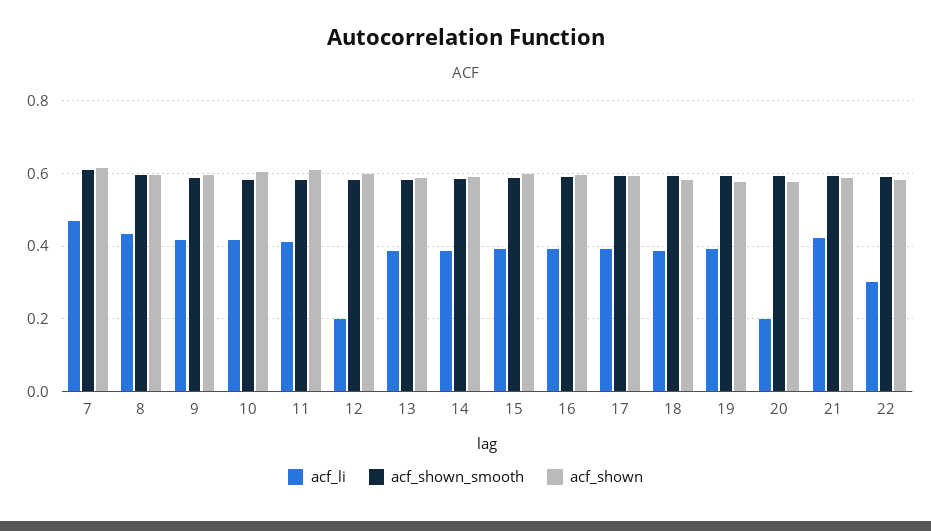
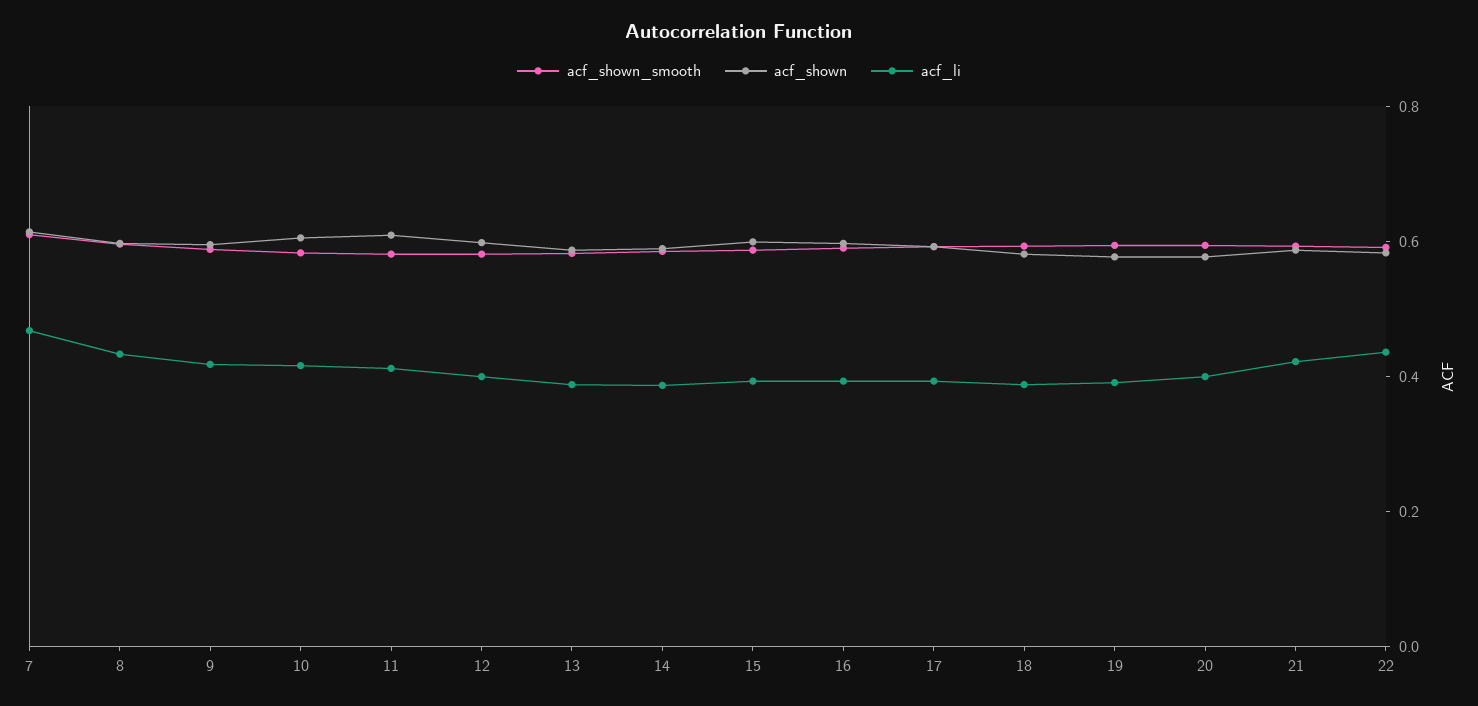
  {
    "acf_li": {
      "7": 0.46,
      "8": 0.44,
      "9": 0.42,
      "10": 0.42,
      "11": 0.42,
-     "12": 0.2,
+     "12": 0.4,
      "13": 0.38,
      "14": 0.38,
      "15": 0.4,
      "16": 0.4,
      "17": 0.4,
      "18": 0.38,
      "19": 0.4,
-     "20": 0.2,
+     "20": 0.4,
      "21": 0.42,
-     "22": 0.3
+     "22": 0.45
    },
    "acf_shown_smooth": {
      "7": 0.62,
      "8": 0.6,
      "9": 0.58,
      "10": 0.58,
      "11": 0.58,
      "12": 0.58,
      "13": 0.58,
      "14": 0.58,
      "15": 0.58,
      "16": 0.6,
      "17": 0.6,
      "18": 0.6,
      "19": 0.6,
      "20": 0.6,
      "21": 0.6,
      "22": 0.6
    },
    "acf_shown": {
      "7": 0.62,
      "8": 0.6,
      "9": 0.6,
      "10": 0.6,
      "11": 0.6,
      "12": 0.6,
      "13": 0.58,
      "14": 0.58,
      "15": 0.6,
      "16": 0.6,
      "17": 0.6,
      "18": 0.58,
      "19": 0.58,
      "20": 0.58,
      "21": 0.58,
      "22": 0.58
    }
  }

